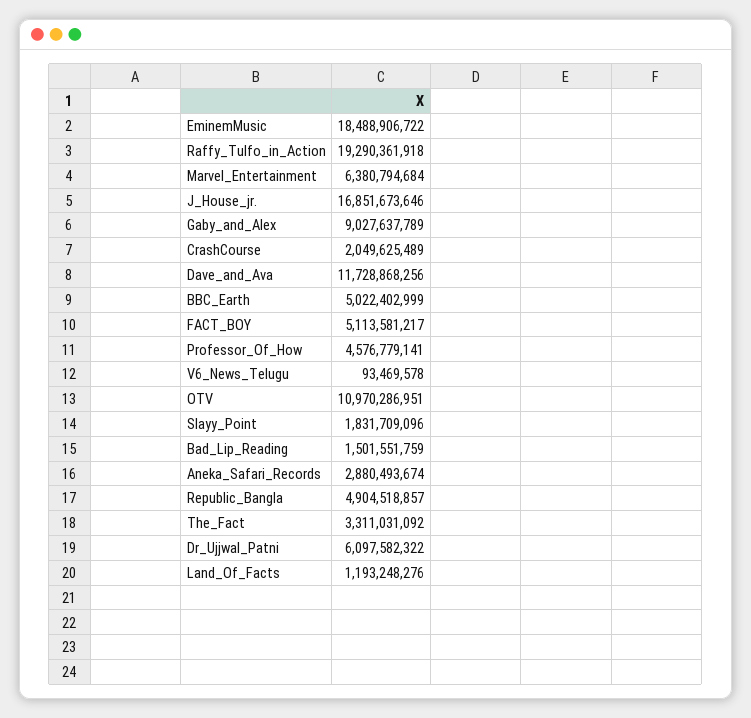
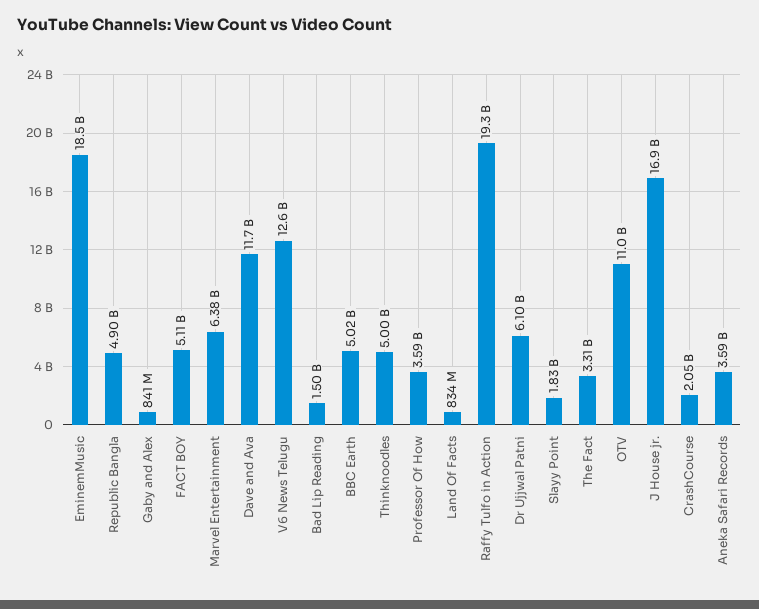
  {
    "EminemMusic": 18488906722,
    "Raffy_Tulfo_in_Action": 19290361918,
    "Marvel_Entertainment": 6380794684,
    "J_House_jr.": 16851673646,
-   "Gaby_and_Alex": 9027637789,
+   "Gaby_and_Alex": 841000000,
    "CrashCourse": 2049625489,
    "Dave_and_Ava": 11728868256,
    "BBC_Earth": 5022402999,
    "FACT_BOY": 5113581217,
-   "Professor_Of_How": 4576779141,
+   "Professor_Of_How": 3590000000,
-   "V6_News_Telugu": 93469578,
+   "V6_News_Telugu": 12600000000,
    "OTV": 10970286951,
    "Slayy_Point": 1831709096,
    "Bad_Lip_Reading": 1501551759,
-   "Aneka_Safari_Records": 2880493674,
+   "Aneka_Safari_Records": 3590000000,
    "Republic_Bangla": 4904518857,
    "The_Fact": 3311031092,
    "Dr_Ujjwal_Patni": 6097582322,
-   "Land_Of_Facts": 1193248276
+   "Land_Of_Facts": 834000000,
+   "Thinknoodles": 5000000000
  }

